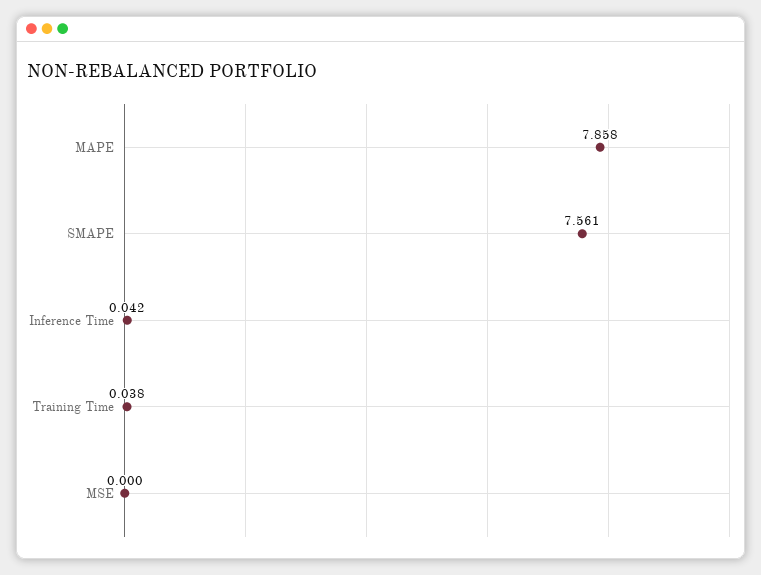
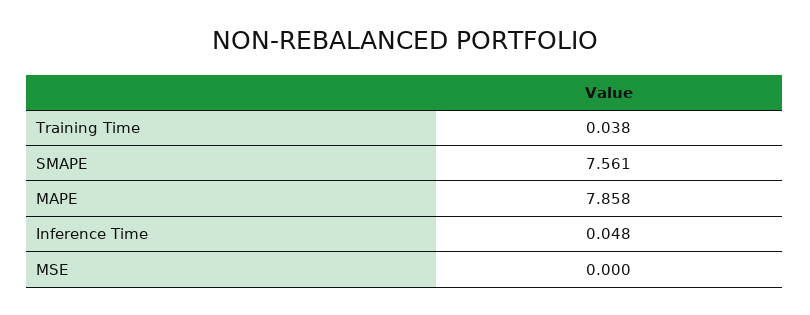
  {
    "MAPE": 7.858,
    "SMAPE": 7.561,
-   "Inference Time": 0.042,
+   "Inference Time": 0.048,
    "Training Time": 0.038,
    "MSE": 0
  }

